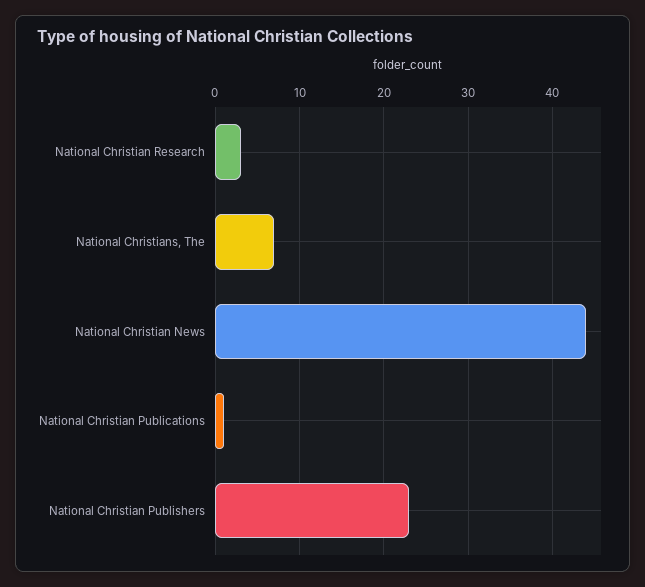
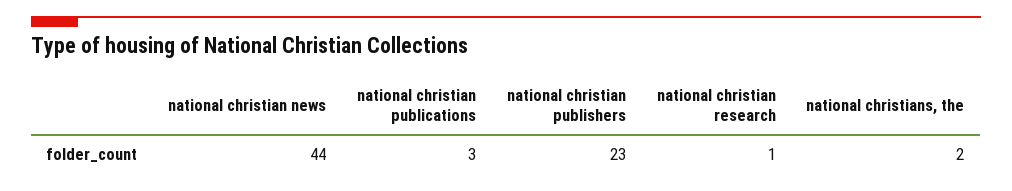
  {
-   "National Christian Research": 3,
+   "National Christian Research": 1,
-   "National Christians, The": 7,
+   "National Christians, The": 2,
    "National Christian News": 44,
-   "National Christian Publications": 1,
+   "National Christian Publications": 3,
    "National Christian Publishers": 23
  }

